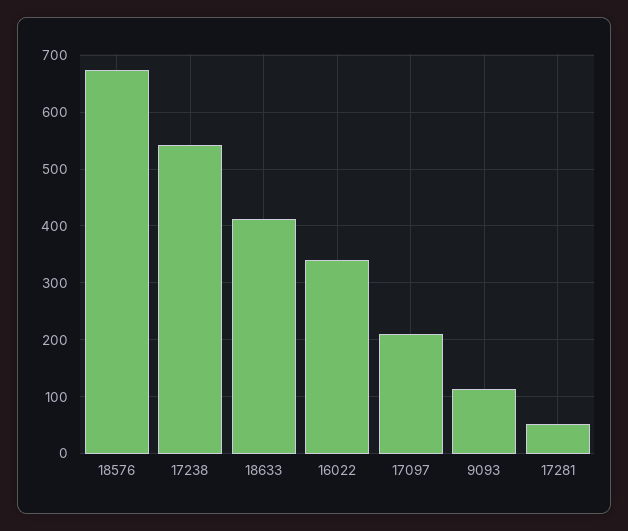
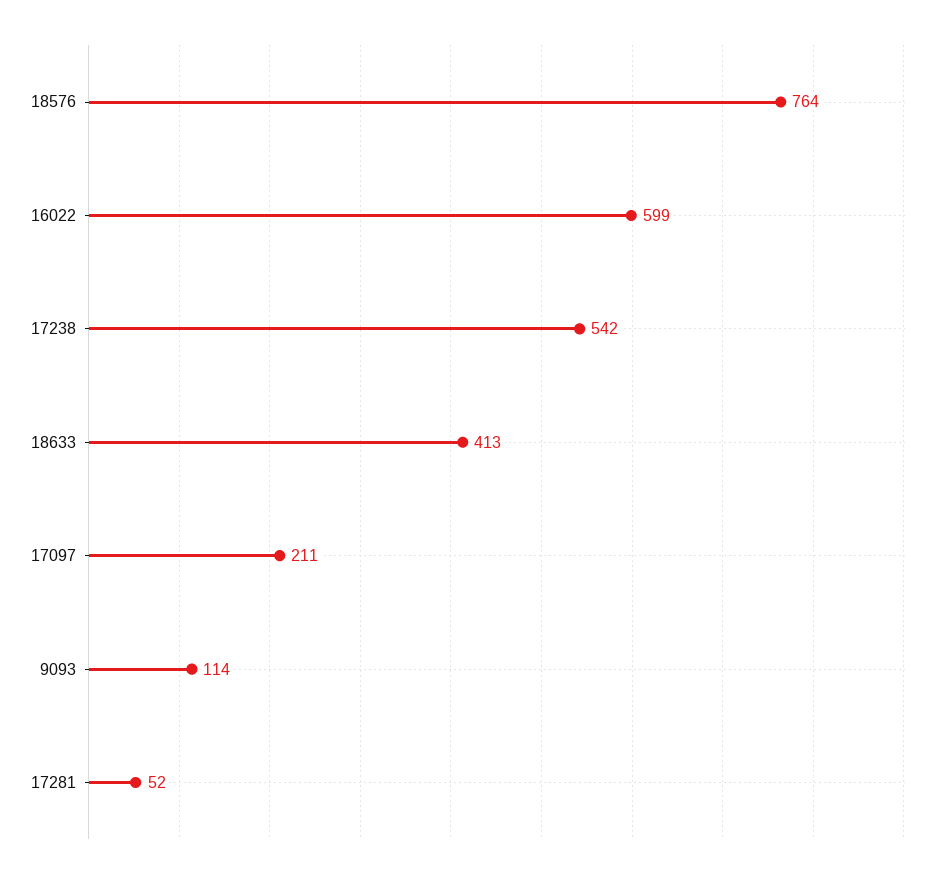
  {
-   "18576": 680,
+   "18576": 764,
    "17238": 542,
    "18633": 413,
-   "16022": 340,
+   "16022": 599,
    "17097": 211,
    "9093": 114,
    "17281": 52
  }

